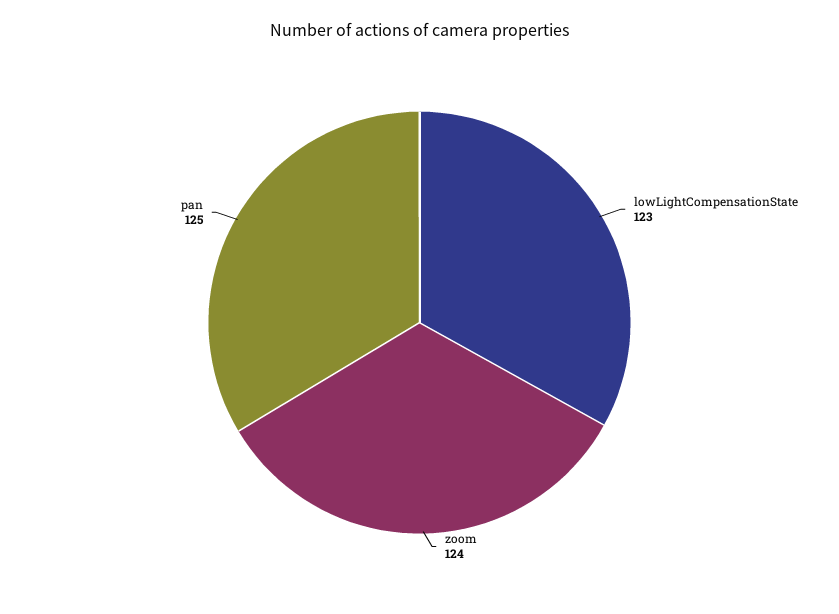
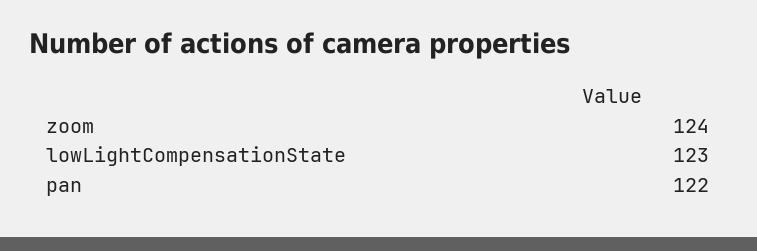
  {
    "lowLightCompensationState": 123,
    "zoom": 124,
-   "pan": 125
+   "pan": 122
  }

